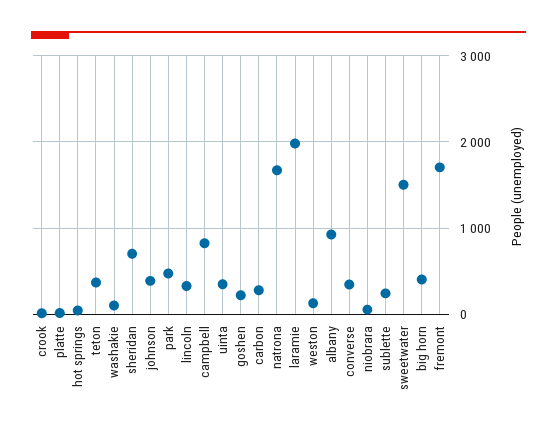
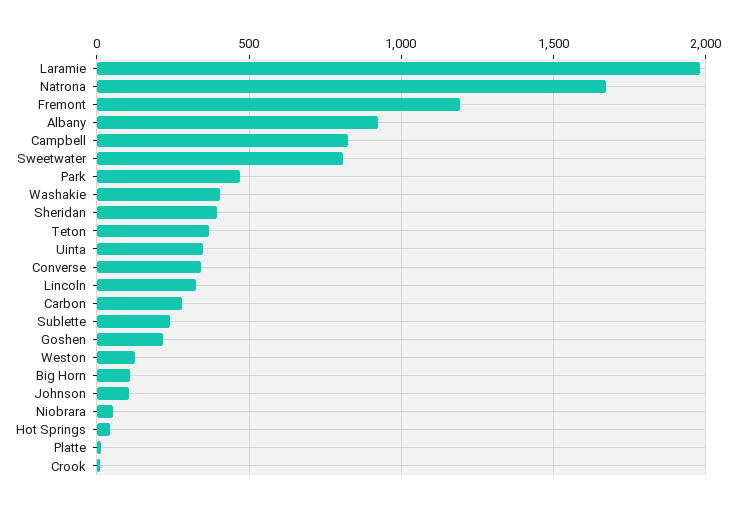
  {
    "crook": 0,
    "platte": 0,
    "hot springs": 50,
    "teton": 350,
-   "washakie": 100,
+   "washakie": 400,
-   "sheridan": 700,
+   "sheridan": 400,
-   "johnson": 400,
+   "johnson": 100,
    "park": 450,
    "lincoln": 350,
    "campbell": 800,
    "uinta": 350,
    "goshen": 200,
    "carbon": 300,
    "natrona": 1650,
    "laramie": 2000,
    "weston": 150,
    "albany": 950,
    "converse": 350,
    "niobrara": 50,
    "sublette": 250,
-   "sweetwater": 1500,
+   "sweetwater": 800,
-   "big horn": 400,
+   "big horn": 100,
-   "fremont": 1700
+   "fremont": 1200
  }

